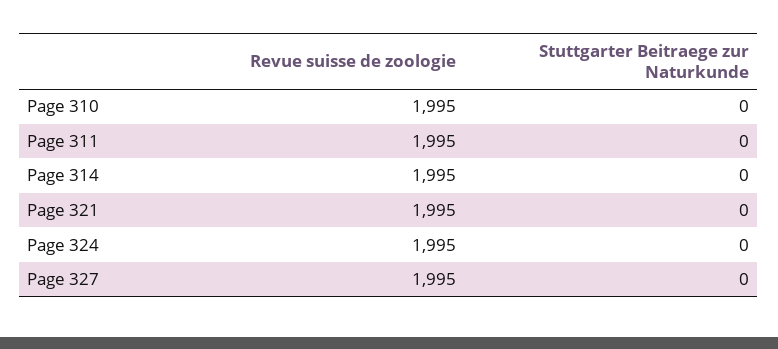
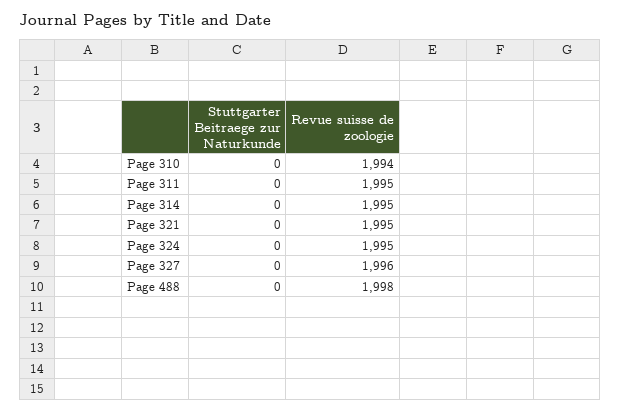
  {
    "Revue suisse de zoologie": {
-     "Page 310": 1995,
+     "Page 310": 1994,
      "Page 311": 1995,
      "Page 314": 1995,
      "Page 321": 1995,
      "Page 324": 1995,
-     "Page 327": 1995
+     "Page 327": 1996,
+     "Page 488": 1998
    },
    "Stuttgarter Beitraege zur Naturkunde": {
      "Page 310": 0,
      "Page 311": 0,
      "Page 314": 0,
      "Page 321": 0,
      "Page 324": 0,
-     "Page 327": 0
+     "Page 327": 0,
+     "Page 488": 0
    }
  }

